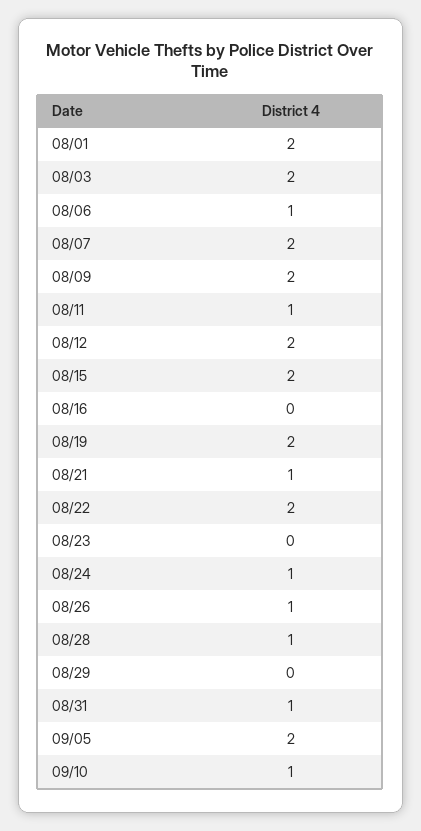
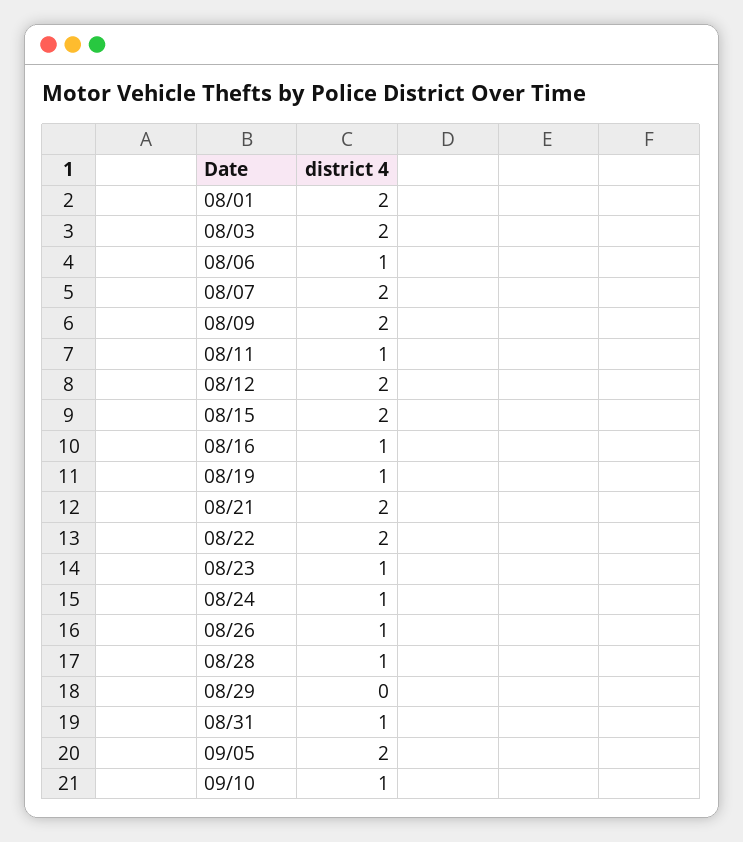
  {
    "08/01": 2,
    "08/03": 2,
    "08/06": 1,
    "08/07": 2,
    "08/09": 2,
    "08/11": 1,
    "08/12": 2,
    "08/15": 2,
-   "08/16": 0,
+   "08/16": 1,
-   "08/19": 2,
+   "08/19": 1,
-   "08/21": 1,
+   "08/21": 2,
    "08/22": 2,
-   "08/23": 0,
+   "08/23": 1,
    "08/24": 1,
    "08/26": 1,
    "08/28": 1,
    "08/29": 0,
    "08/31": 1,
    "09/05": 2,
    "09/10": 1
  }

